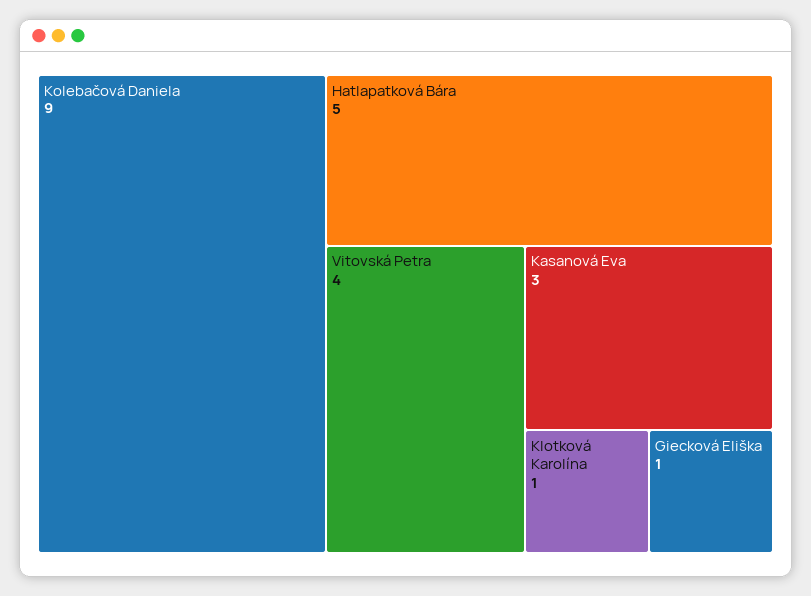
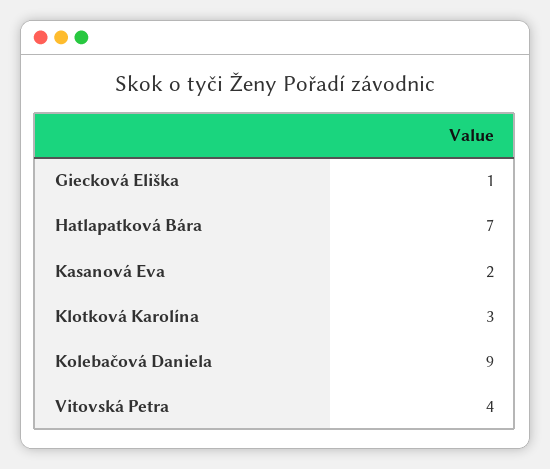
  {
    "Kolebačová Daniela": 9,
-   "Hatlapatková Bára": 5,
+   "Hatlapatková Bára": 7,
    "Vitovská Petra": 4,
-   "Kasanová Eva": 3,
+   "Kasanová Eva": 2,
-   "Klotková Karolína": 1,
+   "Klotková Karolína": 3,
    "Giecková Eliška": 1
  }

